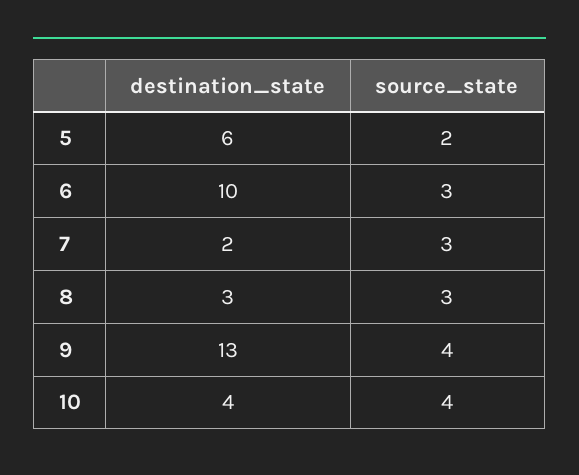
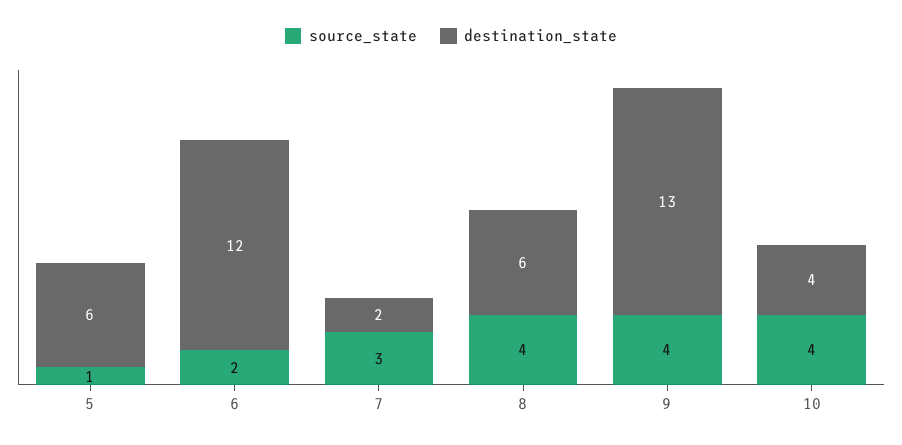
  {
    "destination_state": {
      "5": 6,
-     "6": 10,
+     "6": 12,
      "7": 2,
-     "8": 3,
+     "8": 6,
      "9": 13,
      "10": 4
    },
    "source_state": {
-     "5": 2,
+     "5": 1,
-     "6": 3,
+     "6": 2,
      "7": 3,
-     "8": 3,
+     "8": 4,
      "9": 4,
      "10": 4
    }
  }

